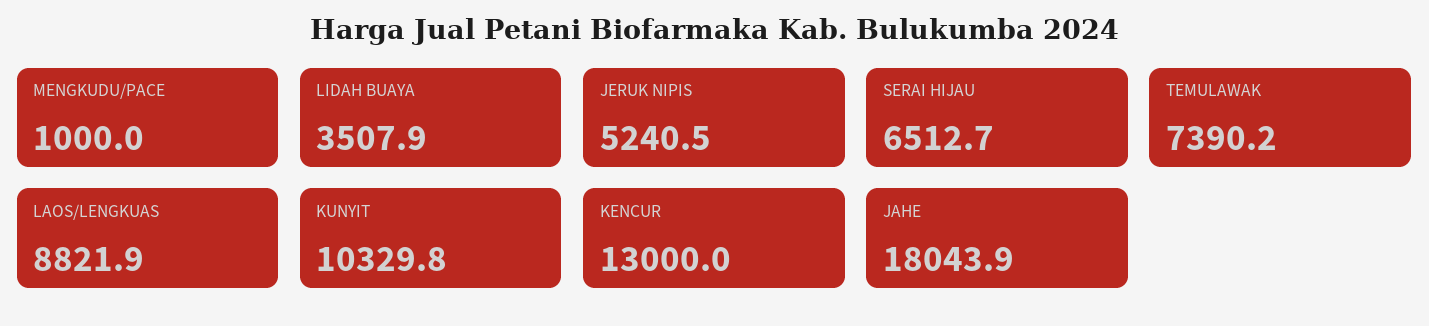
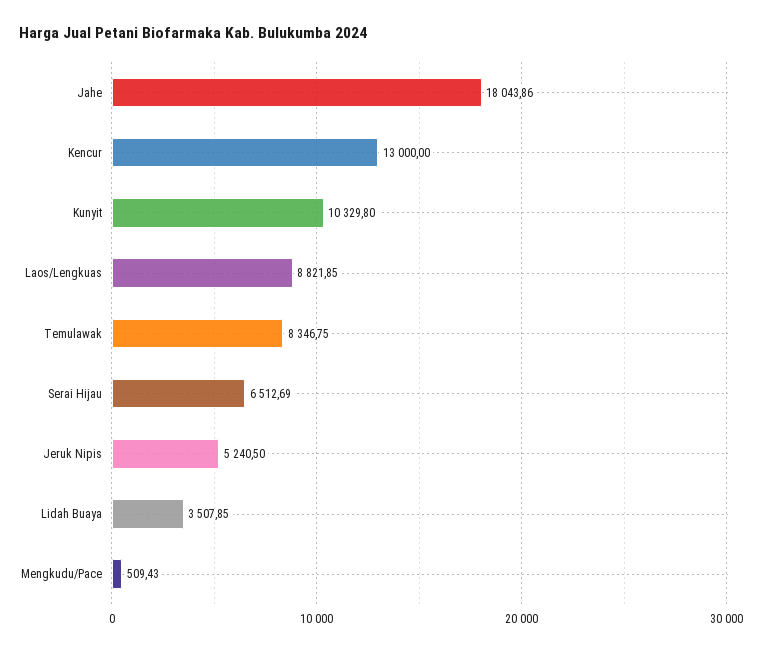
  {
-   "MENGKUDU/PACE": 1000,
+   "MENGKUDU/PACE": 509.43,
    "LIDAH BUAYA": 3507.85,
    "JERUK NIPIS": 5240.5,
    "SERAI HIJAU": 6512.69,
-   "TEMULAWAK": 7390.2,
+   "TEMULAWAK": 8346.75,
    "LAOS/LENGKUAS": 8821.85,
    "KUNYIT": 10329.8,
    "KENCUR": 13000,
    "JAHE": 18043.86
  }

